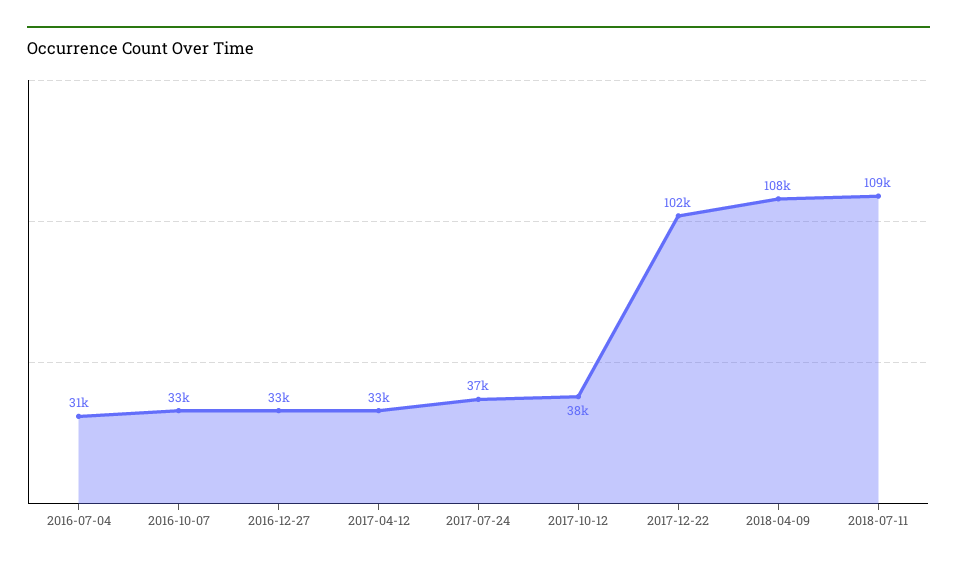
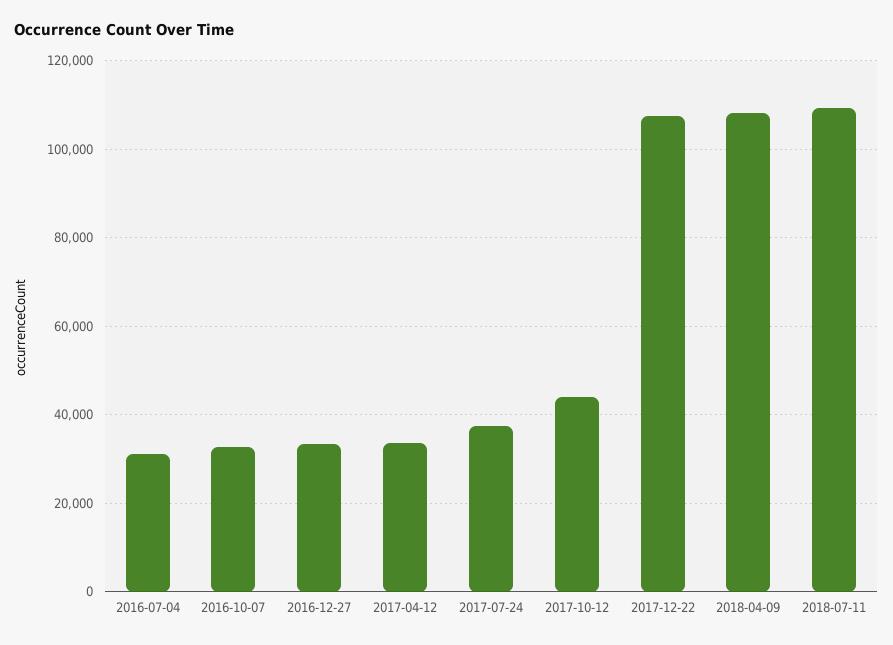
  {
    "2016-07-04": 31000,
    "2016-10-07": 33000,
    "2016-12-27": 33000,
    "2017-04-12": 33000,
    "2017-07-24": 37000,
-   "2017-10-12": 38000,
+   "2017-10-12": 44000,
-   "2017-12-22": 102000,
+   "2017-12-22": 108000,
    "2018-04-09": 108000,
    "2018-07-11": 109000
  }

